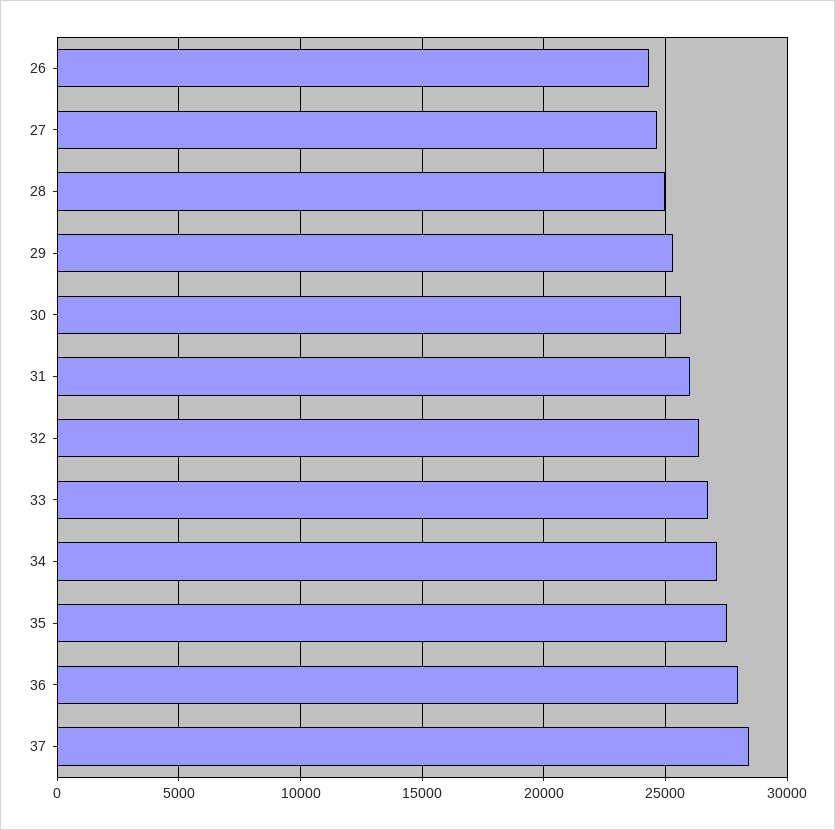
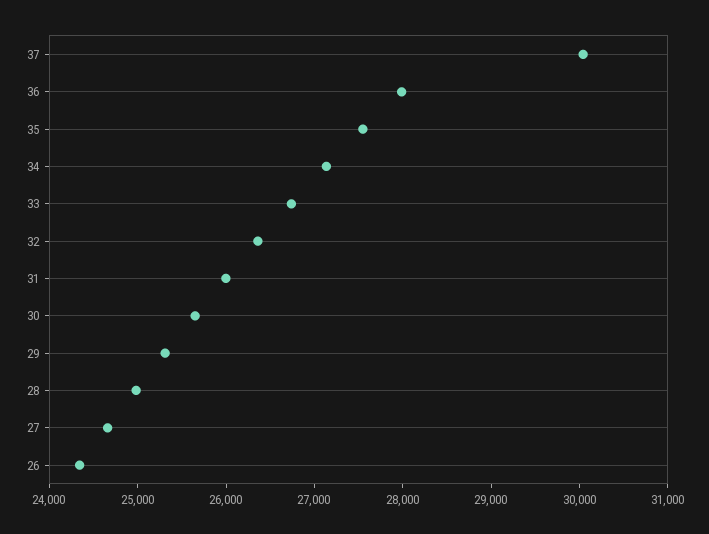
  {
    "26": 24400,
    "27": 24600,
    "28": 25000,
    "29": 25400,
    "30": 25600,
    "31": 26000,
    "32": 26400,
    "33": 26800,
    "34": 27200,
    "35": 27600,
    "36": 28000,
-   "37": 28500
+   "37": 30000
  }

